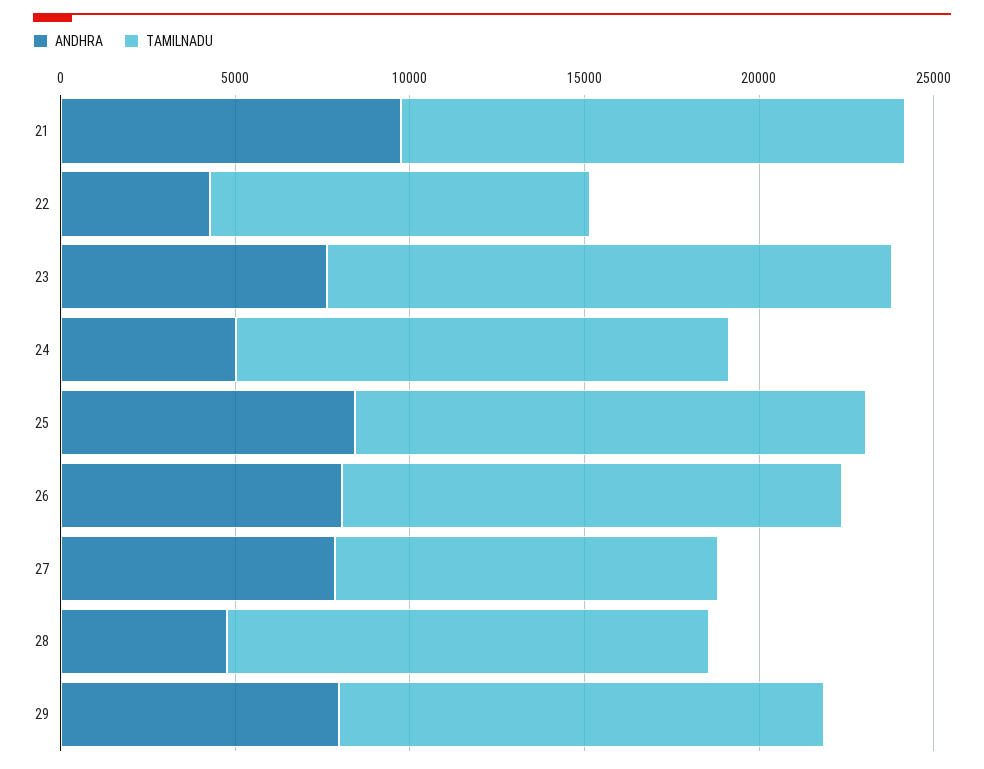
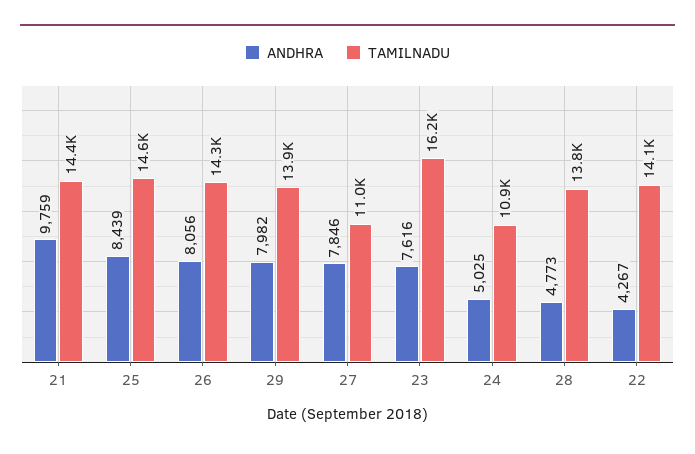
  {
    "ANDHRA": {
      "21": 9759,
      "22": 4267,
      "23": 7616,
      "24": 5025,
      "25": 8439,
      "26": 8056,
      "27": 7846,
      "28": 4773,
      "29": 7982
    },
    "TAMILNADU": {
      "21": 14400,
-     "22": 11000,
+     "22": 14100,
      "23": 16200,
-     "24": 14000,
+     "24": 10900,
      "25": 14600,
      "26": 14300,
      "27": 11000,
      "28": 13800,
      "29": 13900
    }
  }

